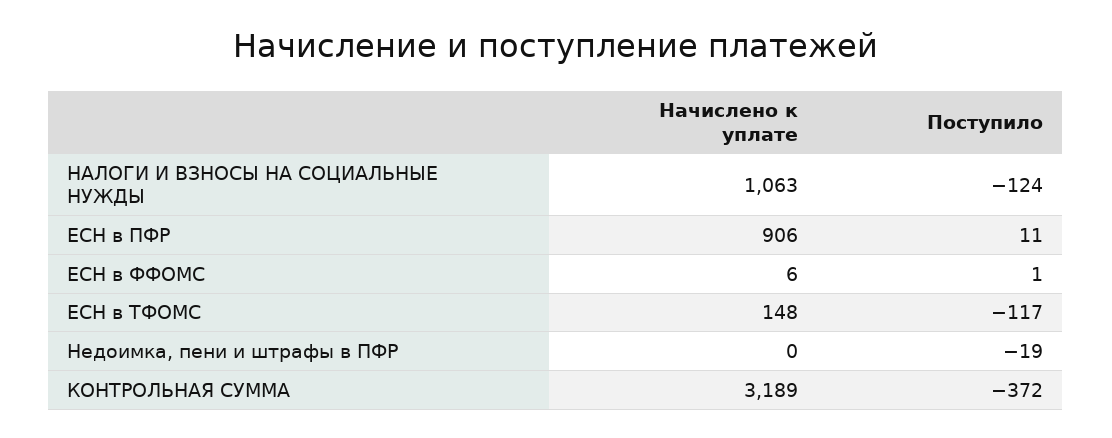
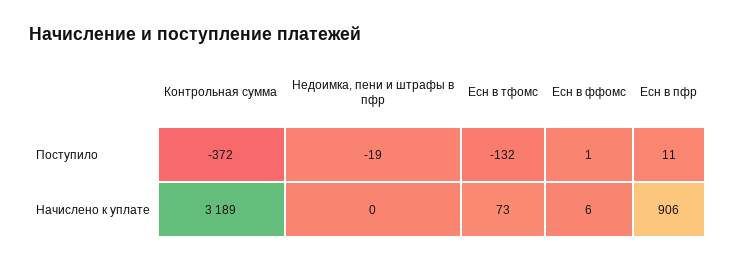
  {
    "Начислено к уплате": {
-     "НАЛОГИ И ВЗНОСЫ НА СОЦИАЛЬНЫЕ НУЖДЫ": 1063,
      "ЕСН в ПФР": 906,
      "ЕСН в ФФОМС": 6,
-     "ЕСН в ТФОМС": 148,
+     "ЕСН в ТФОМС": 73,
      "Недоимка, пени и штрафы в ПФР": 0,
      "КОНТРОЛЬНАЯ СУММА": 3189
    },
    "Поступило": {
-     "НАЛОГИ И ВЗНОСЫ НА СОЦИАЛЬНЫЕ НУЖДЫ": -124,
      "ЕСН в ПФР": 11,
      "ЕСН в ФФОМС": 1,
-     "ЕСН в ТФОМС": -117,
+     "ЕСН в ТФОМС": -132,
      "Недоимка, пени и штрафы в ПФР": -19,
      "КОНТРОЛЬНАЯ СУММА": -372
    }
  }

